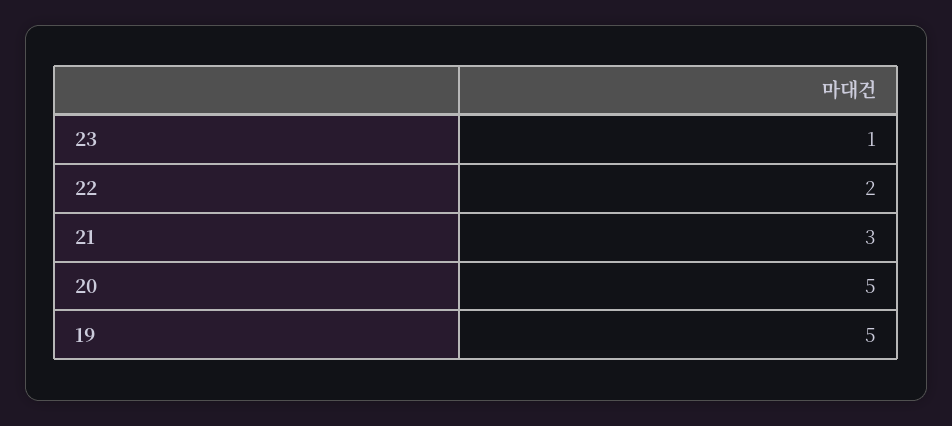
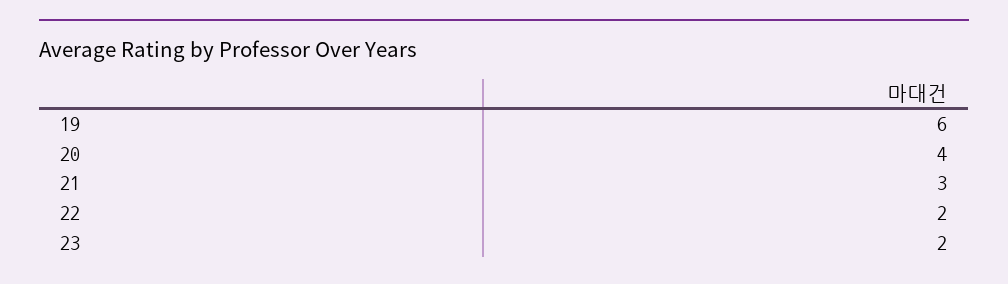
  {
-   "23": 1,
+   "23": 2,
    "22": 2,
    "21": 3,
-   "20": 5,
+   "20": 4,
-   "19": 5
+   "19": 6
  }

